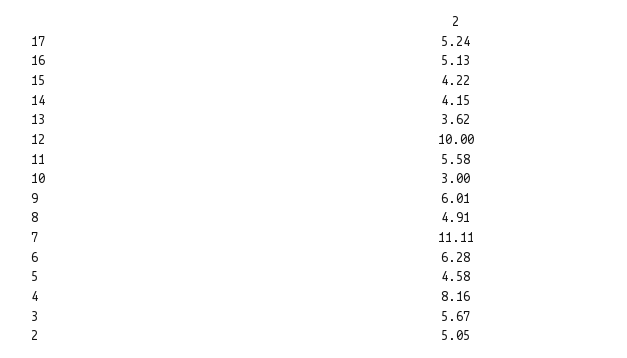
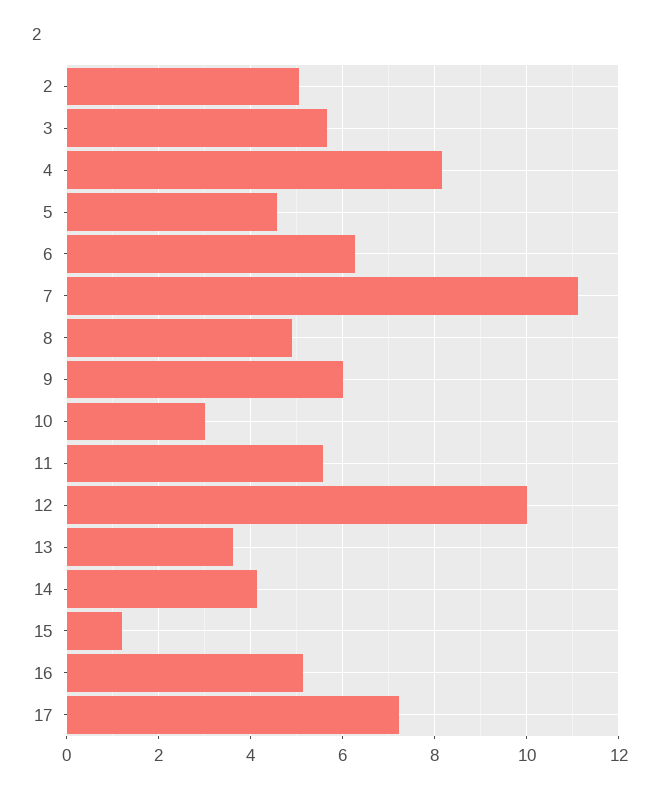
  {
-   "17": 5.24,
+   "17": 7.2,
    "16": 5.13,
-   "15": 4.22,
+   "15": 1.2,
    "14": 4.15,
    "13": 3.62,
    "12": 10,
    "11": 5.58,
    "10": 3,
    "9": 6.01,
    "8": 4.91,
    "7": 11.11,
    "6": 6.28,
    "5": 4.58,
    "4": 8.16,
    "3": 5.67,
    "2": 5.05
  }

